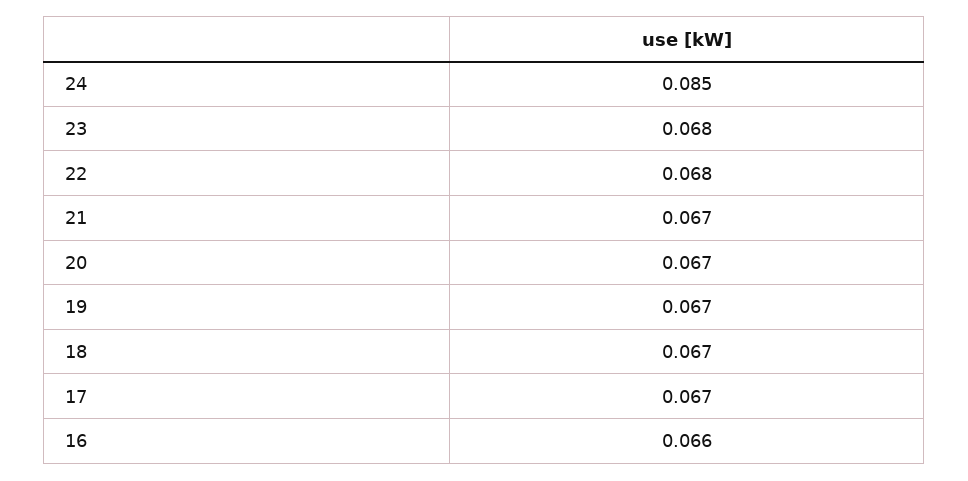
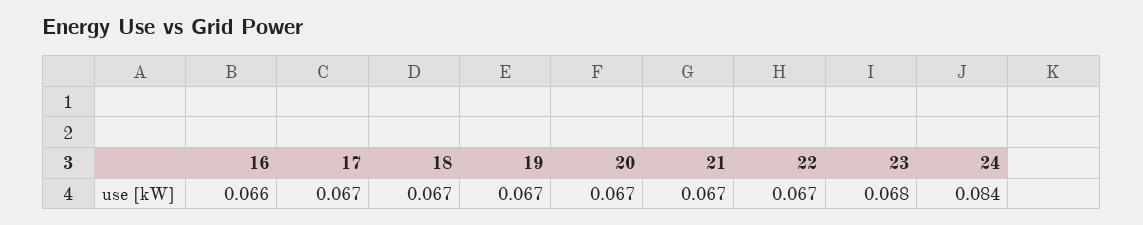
  {
-   "24": 0.085,
+   "24": 0.084,
    "23": 0.068,
-   "22": 0.068,
+   "22": 0.067,
    "21": 0.067,
    "20": 0.067,
    "19": 0.067,
    "18": 0.067,
    "17": 0.067,
    "16": 0.066
  }

